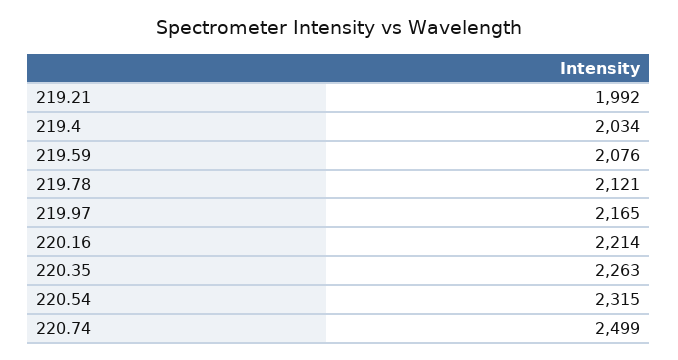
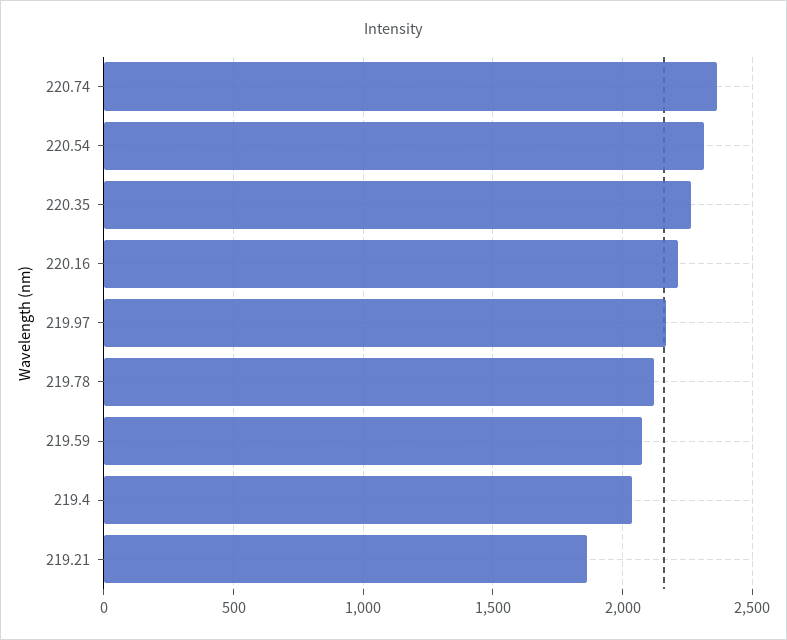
  {
-   "219.21": 1992,
+   "219.21": 1850,
    "219.4": 2034,
    "219.59": 2076,
    "219.78": 2121,
    "219.97": 2165,
    "220.16": 2214,
    "220.35": 2263,
    "220.54": 2315,
-   "220.74": 2499
+   "220.74": 2350
  }

